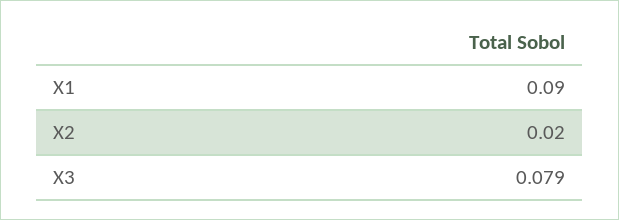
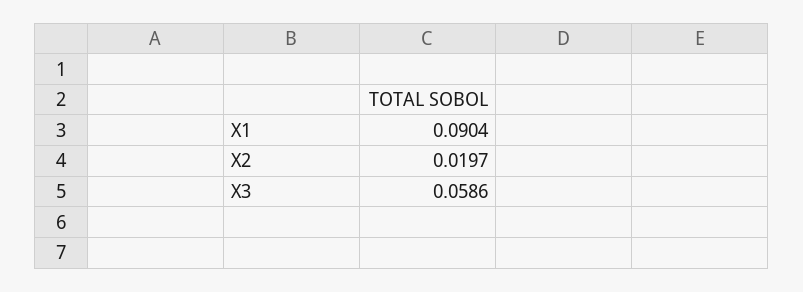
  {
    "X1": 0.0904,
    "X2": 0.0197,
-   "X3": 0.079
+   "X3": 0.0586
  }

